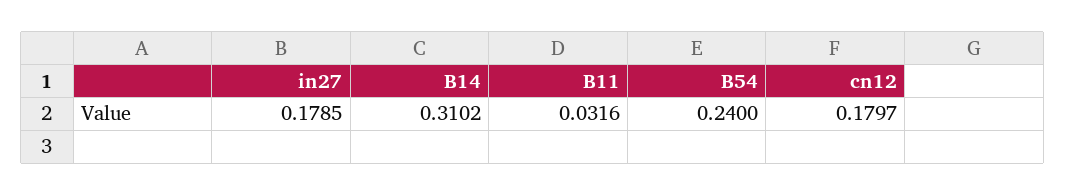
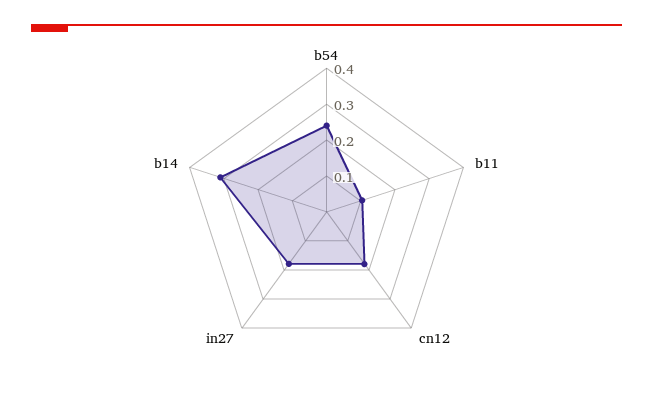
  {
    "in27": 0.1785,
    "B14": 0.3102,
-   "B11": 0.0316,
+   "B11": 0.1,
    "B54": 0.24,
    "cn12": 0.1797
  }

